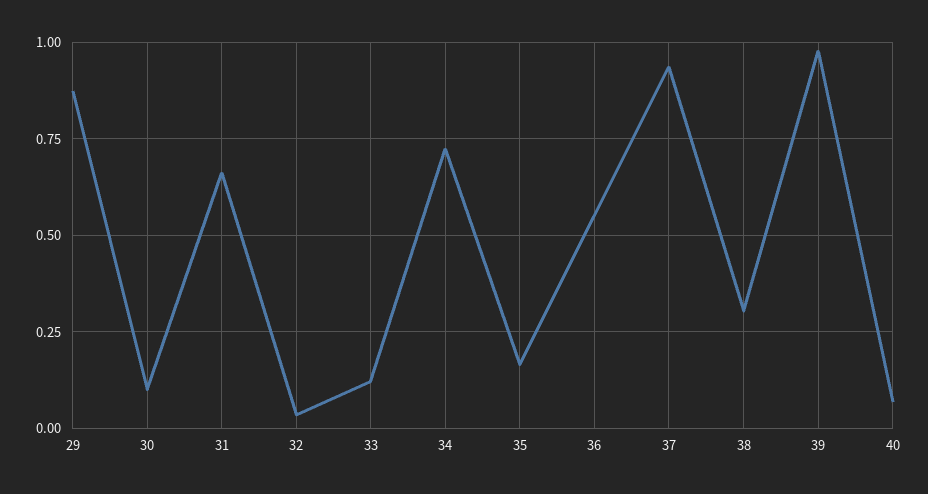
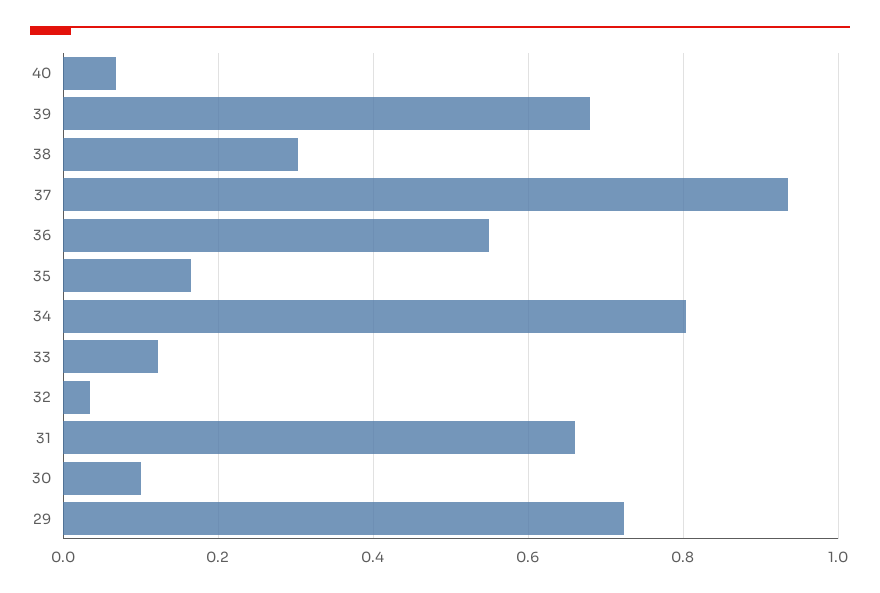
  {
-   "29": 0.875,
+   "29": 0.72,
    "30": 0.1,
    "31": 0.66,
    "32": 0.04,
    "33": 0.12,
-   "34": 0.725,
+   "34": 0.8,
    "35": 0.16,
    "36": 0.54,
    "37": 0.94,
    "38": 0.3,
-   "39": 0.975,
+   "39": 0.68,
    "40": 0.06
  }

